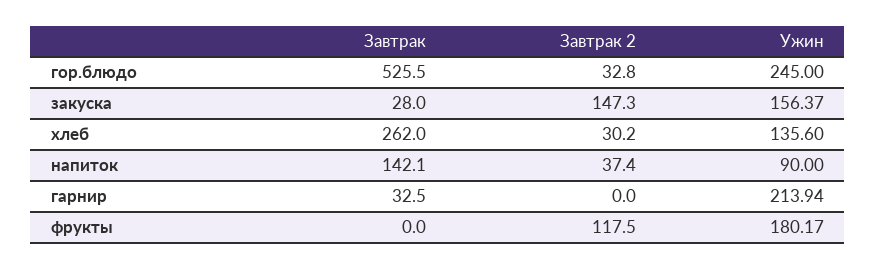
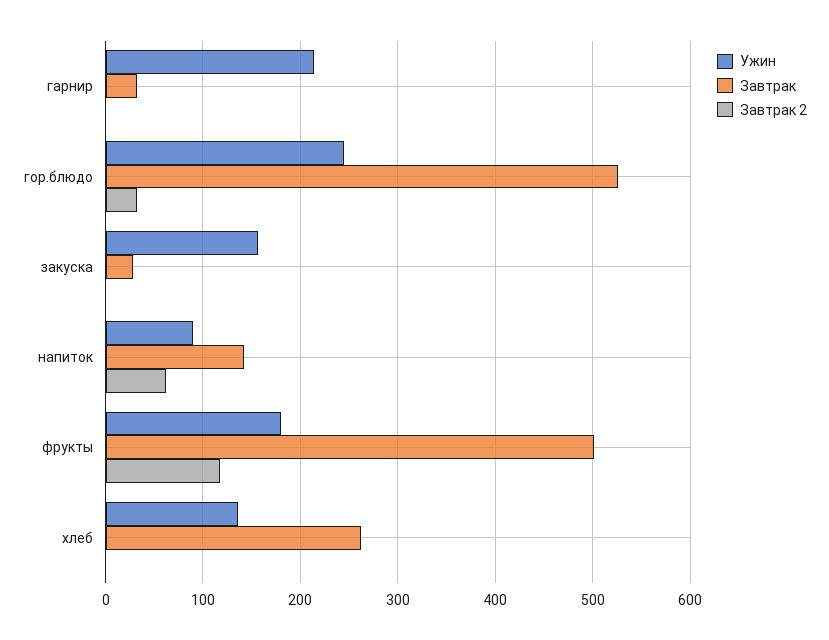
  {
    "Завтрак": {
      "гор.блюдо": 525.5,
      "закуска": 28,
      "хлеб": 262,
      "напиток": 142.1,
      "гарнир": 32.5,
-     "фрукты": 0
+     "фрукты": 500
    },
    "Завтрак 2": {
      "гор.блюдо": 32.8,
-     "закуска": 147.3,
+     "закуска": 0,
-     "хлеб": 30.2,
+     "хлеб": 0,
-     "напиток": 37.4,
+     "напиток": 60,
      "гарнир": 0,
      "фрукты": 117.5
    },
    "Ужин": {
      "гор.блюдо": 245,
      "закуска": 156.37,
      "хлеб": 135.6,
      "напиток": 90,
      "гарнир": 213.94,
      "фрукты": 180.17
    }
  }

